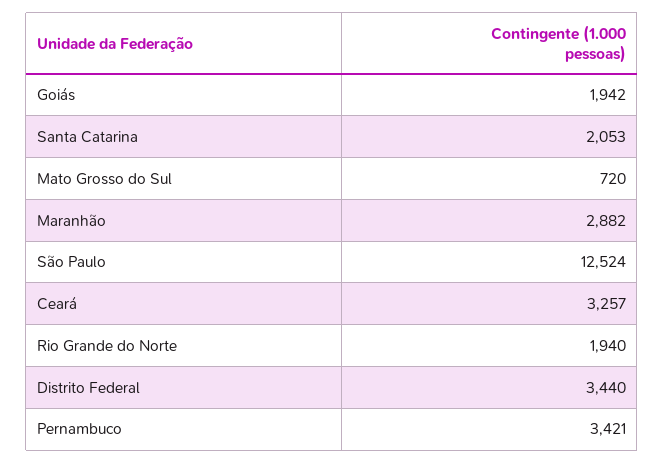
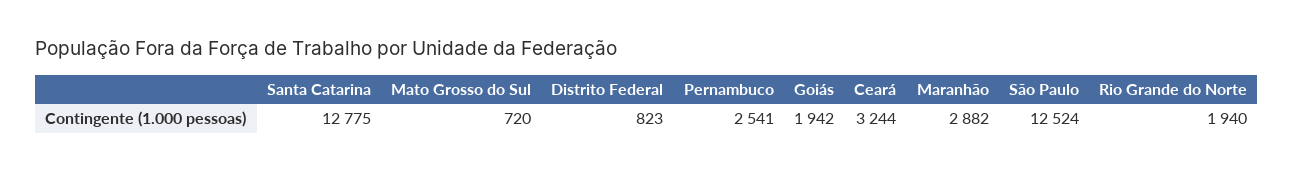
  {
    "Goiás": 1942,
-   "Santa Catarina": 2053,
+   "Santa Catarina": 12775,
    "Mato Grosso do Sul": 720,
    "Maranhão": 2882,
    "São Paulo": 12524,
-   "Ceará": 3257,
+   "Ceará": 3244,
    "Rio Grande do Norte": 1940,
-   "Distrito Federal": 3440,
+   "Distrito Federal": 823,
-   "Pernambuco": 3421
+   "Pernambuco": 2541
  }

